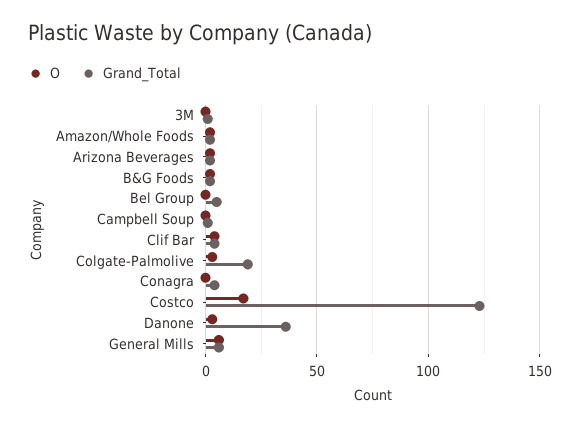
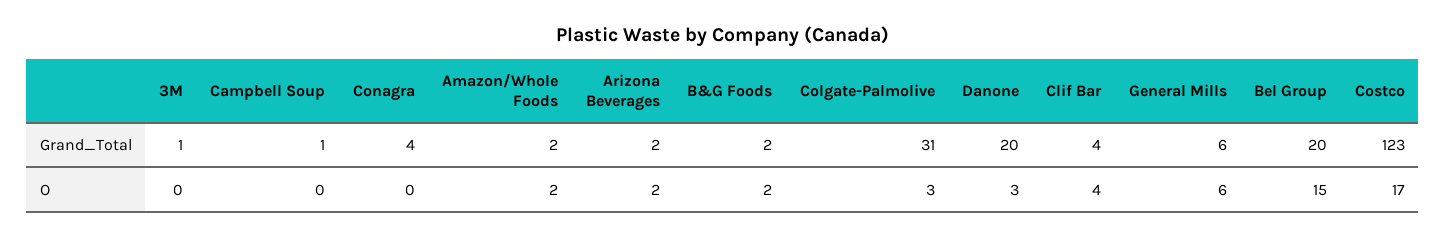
  {
    "O": {
      "3M": 0,
      "Amazon/Whole Foods": 2,
      "Arizona Beverages": 2,
      "B&G Foods": 2,
-     "Bel Group": 0,
+     "Bel Group": 15,
      "Campbell Soup": 0,
      "Clif Bar": 4,
      "Colgate-Palmolive": 3,
      "Conagra": 0,
      "Costco": 17,
      "Danone": 3,
      "General Mills": 6
    },
    "Grand_Total": {
      "3M": 1,
      "Amazon/Whole Foods": 2,
      "Arizona Beverages": 2,
      "B&G Foods": 2,
-     "Bel Group": 5,
+     "Bel Group": 20,
      "Campbell Soup": 1,
      "Clif Bar": 4,
-     "Colgate-Palmolive": 20,
+     "Colgate-Palmolive": 31,
      "Conagra": 4,
      "Costco": 123,
-     "Danone": 35,
+     "Danone": 20,
      "General Mills": 6
    }
  }

